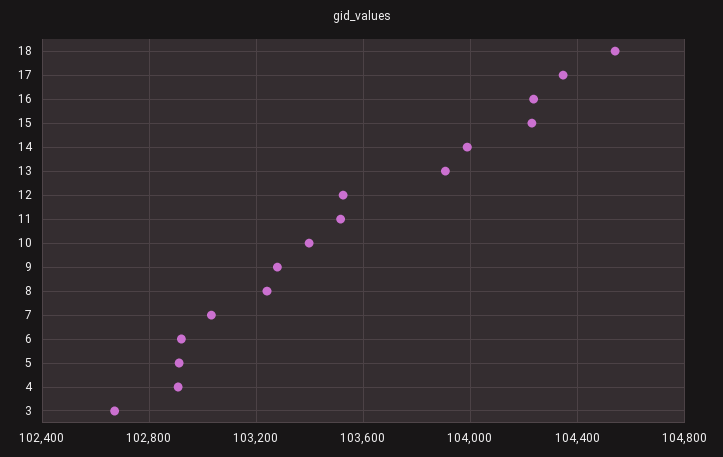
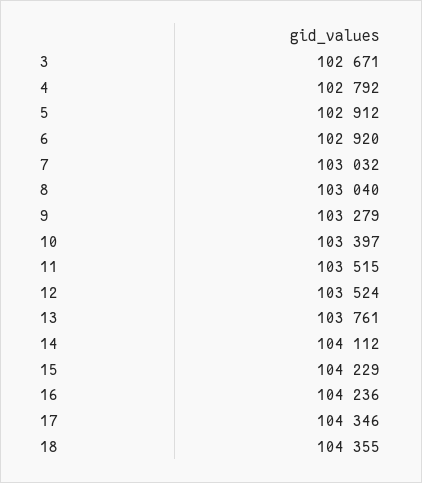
  {
-   "18": 104550,
+   "18": 104355,
    "17": 104346,
    "16": 104236,
    "15": 104229,
-   "14": 104000,
+   "14": 104112,
-   "13": 103900,
+   "13": 103761,
    "12": 103524,
    "11": 103515,
    "10": 103397,
    "9": 103279,
-   "8": 103250,
+   "8": 103040,
    "7": 103032,
    "6": 102920,
    "5": 102912,
-   "4": 102900,
+   "4": 102792,
    "3": 102671
  }

